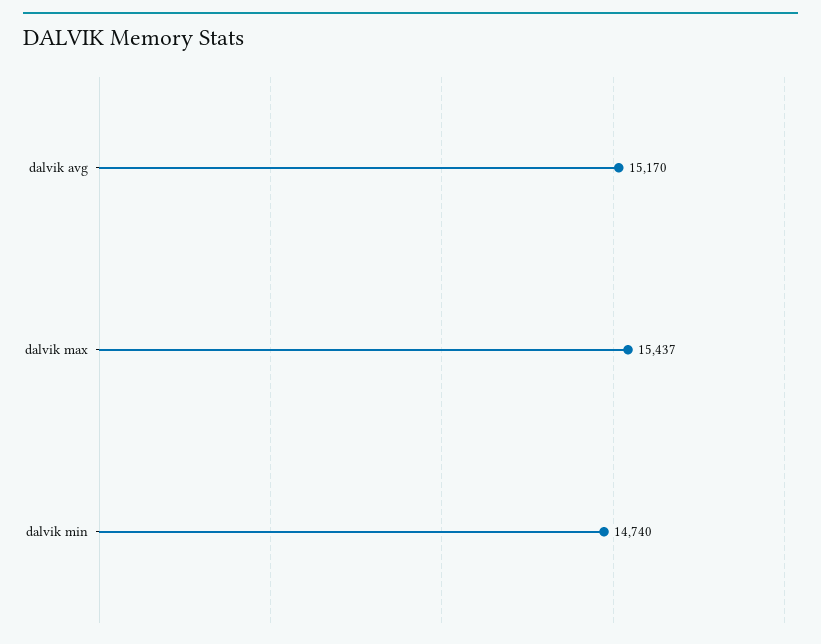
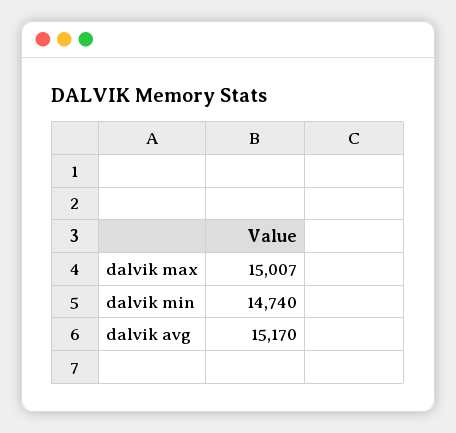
  {
    "dalvik avg": 15170,
-   "dalvik max": 15437,
+   "dalvik max": 15007,
    "dalvik min": 14740
  }

